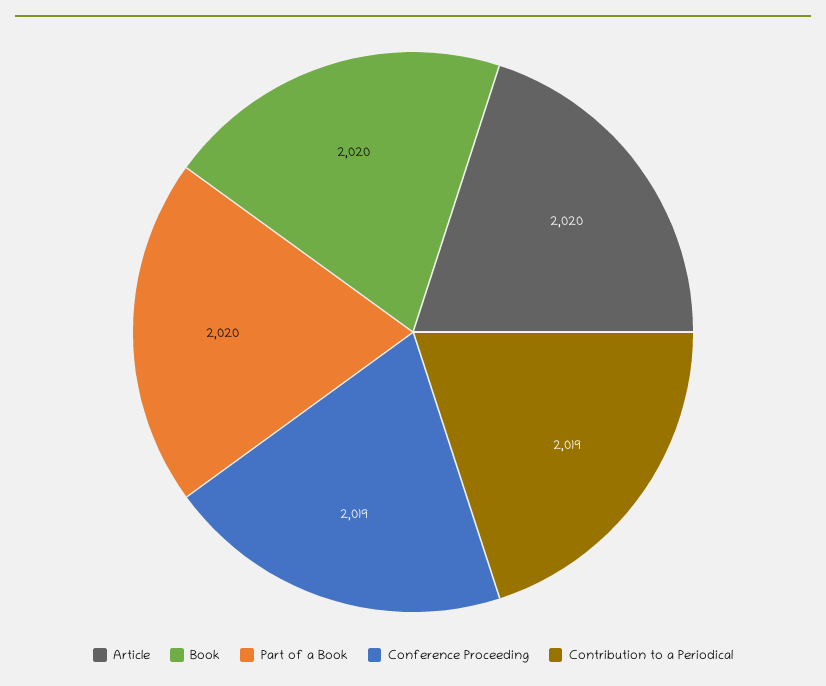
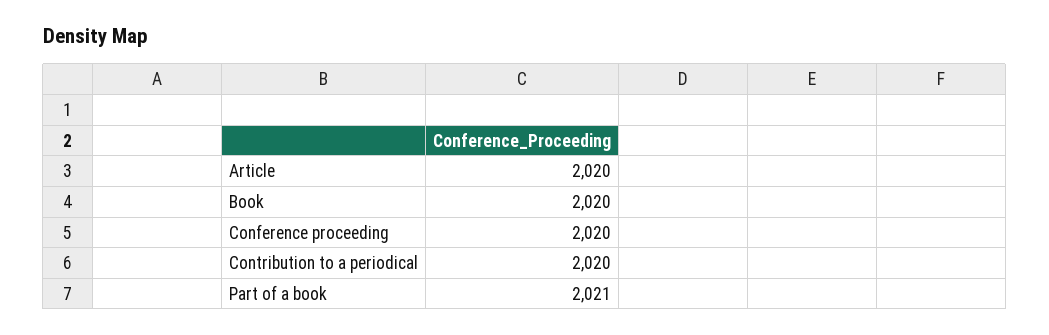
  {
    "Article": 2020,
    "Book": 2020,
-   "Part of a Book": 2020,
+   "Part of a Book": 2021,
-   "Conference Proceeding": 2019,
+   "Conference Proceeding": 2020,
-   "Contribution to a Periodical": 2019
+   "Contribution to a Periodical": 2020
  }

